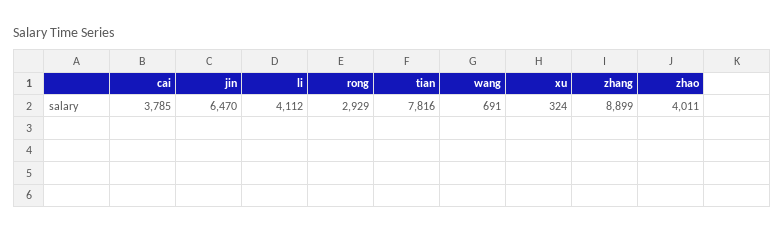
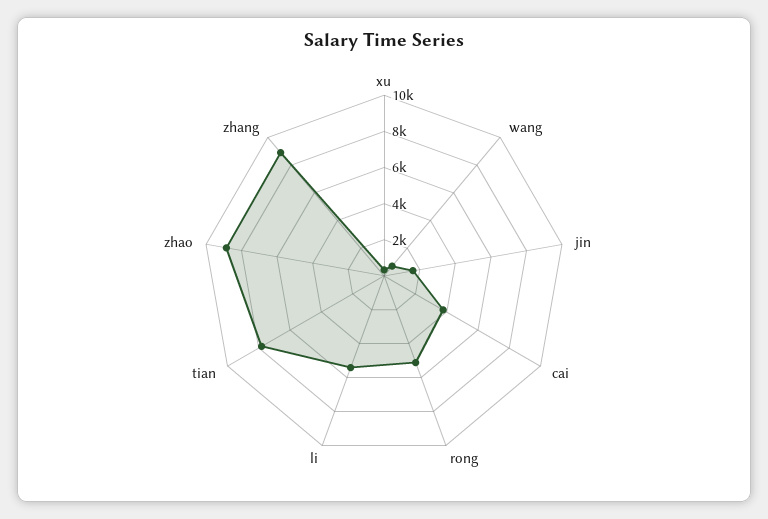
  {
    "cai": 3785,
-   "jin": 6470,
+   "jin": 1500,
-   "li": 4112,
+   "li": 5500,
-   "rong": 2929,
+   "rong": 5000,
    "tian": 7816,
    "wang": 691,
    "xu": 324,
    "zhang": 8899,
-   "zhao": 4011
+   "zhao": 9000
  }

